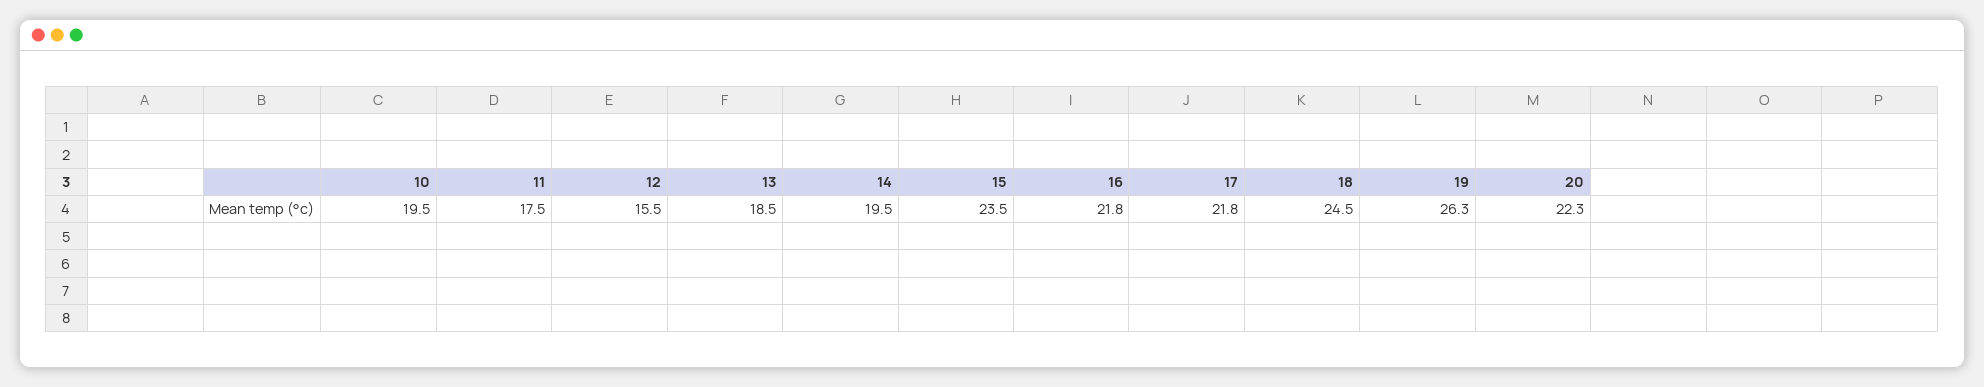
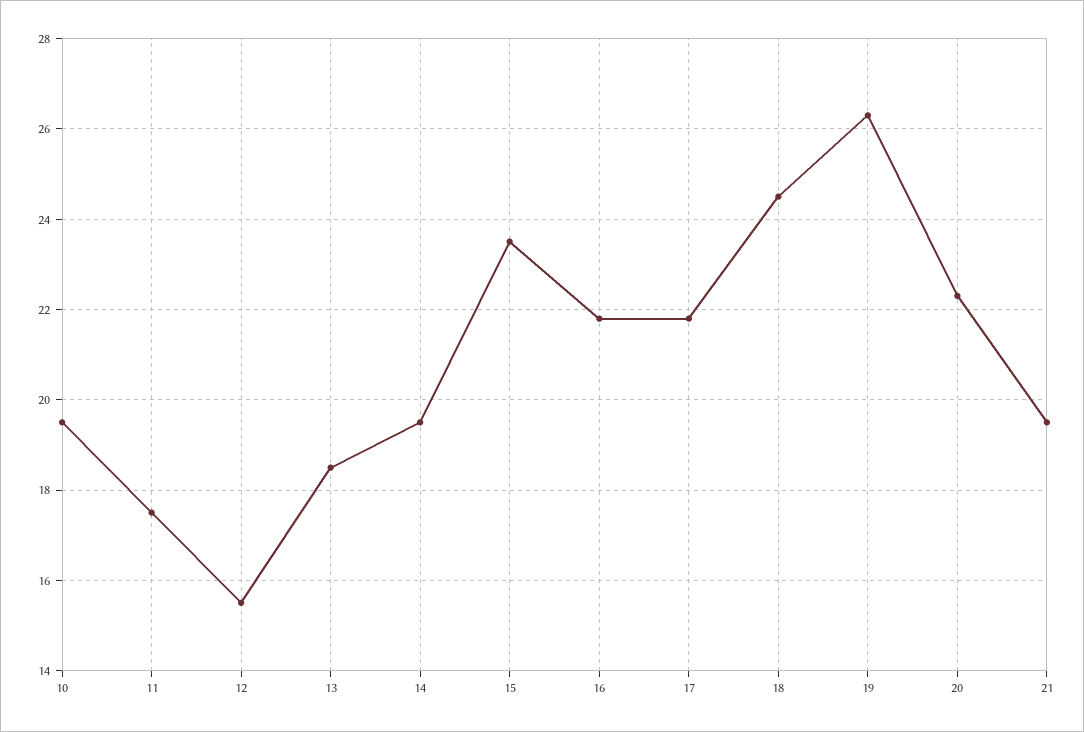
  {
    "10": 19.5,
    "11": 17.5,
    "12": 15.5,
    "13": 18.5,
    "14": 19.5,
    "15": 23.5,
    "16": 21.8,
    "17": 21.8,
    "18": 24.5,
    "19": 26.3,
-   "20": 22.3
+   "20": 22.3,
+   "21": 19.5
  }

